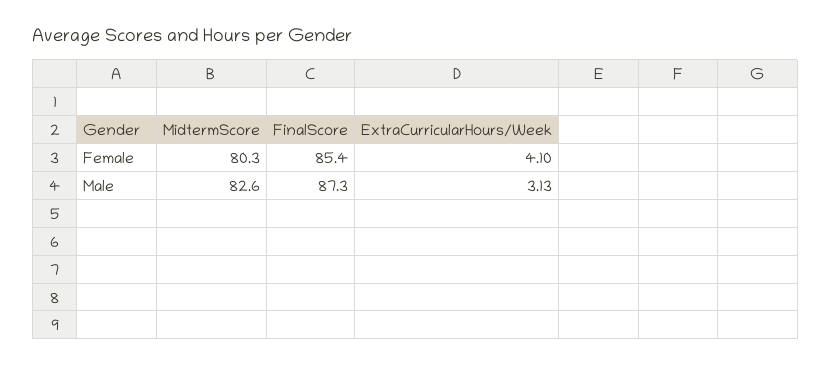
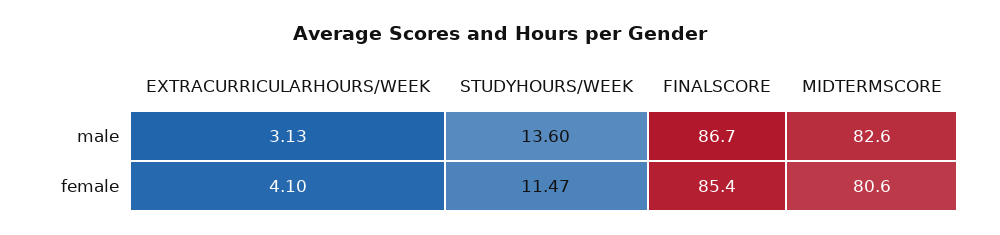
  {
    "MidtermScore": {
-     "Female": 80.3,
+     "Female": 80.6,
      "Male": 82.6
    },
    "FinalScore": {
      "Female": 85.4,
-     "Male": 87.3
+     "Male": 86.7
    },
    "ExtraCurricularHours/Week": {
      "Female": 4.1,
      "Male": 3.13
-   }
+   },
+   "STUDYHOURS/WEEK": {
+     "Male": 13.6,
+     "Female": 11.47
+   }
  }

